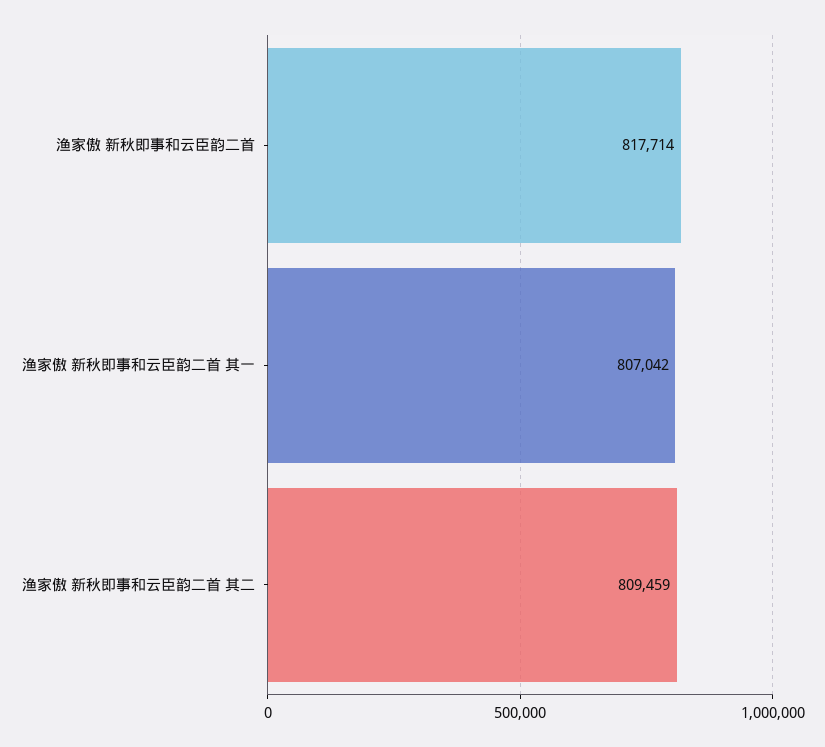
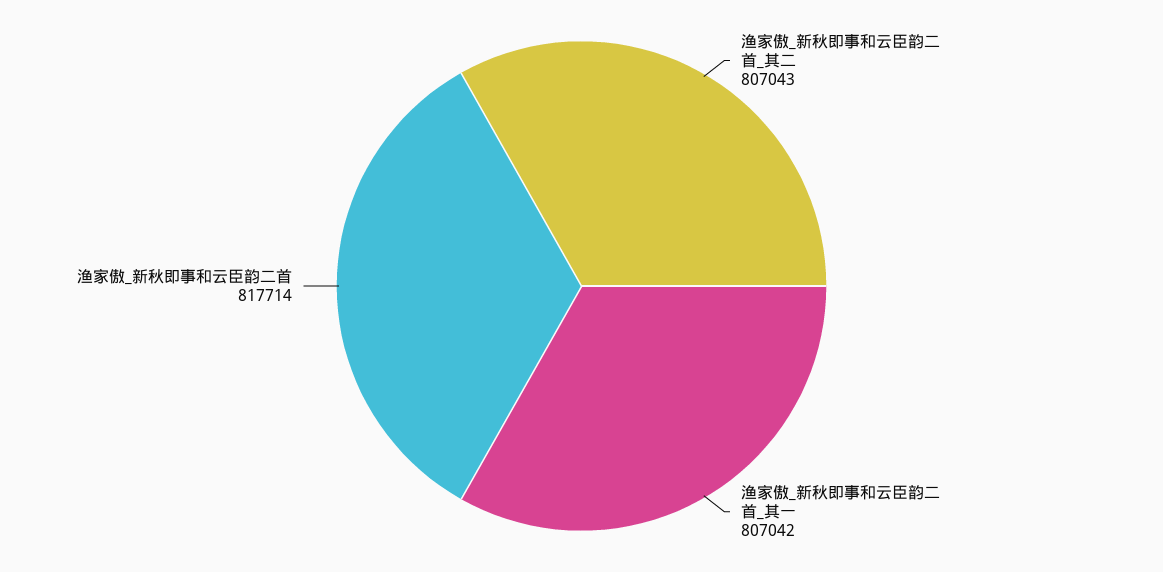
  {
    "渔家傲 新秋即事和云臣韵二首": 817714,
    "渔家傲 新秋即事和云臣韵二首 其一": 807042,
-   "渔家傲 新秋即事和云臣韵二首 其二": 809459
+   "渔家傲 新秋即事和云臣韵二首 其二": 807043
  }

